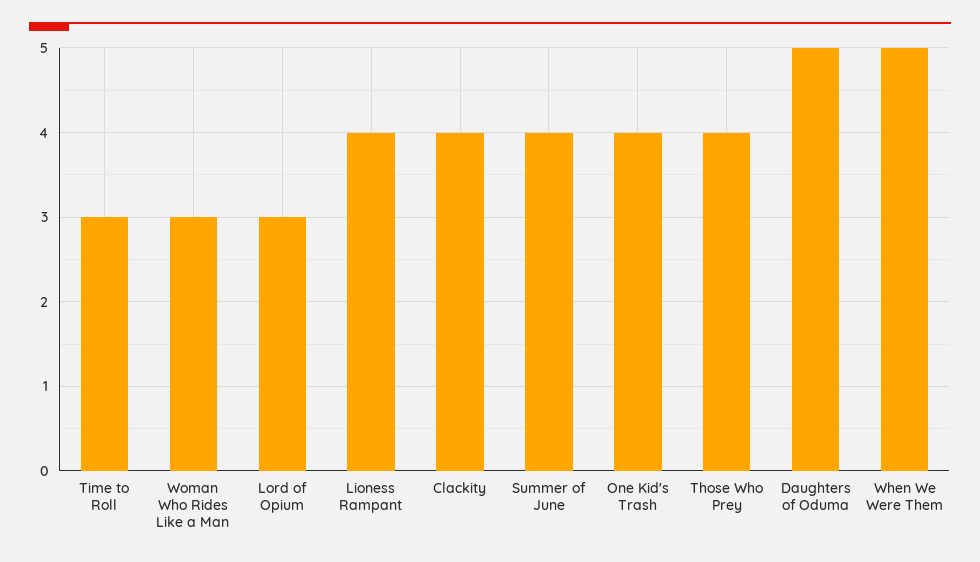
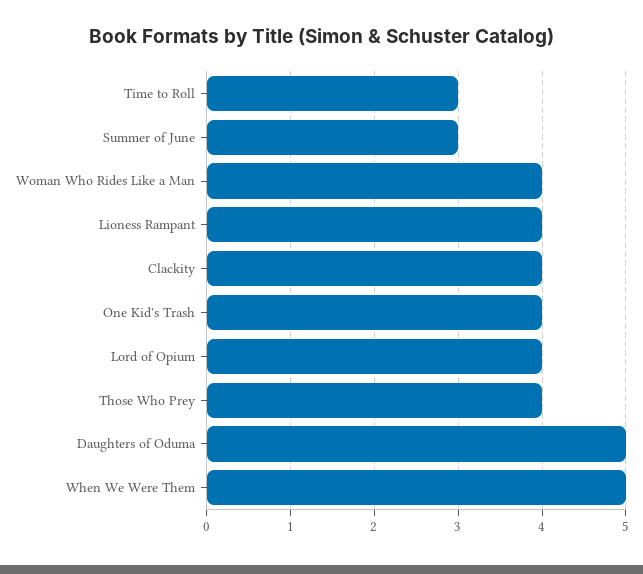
  {
    "Time to Roll": 3,
-   "Woman Who Rides Like a Man": 3,
+   "Woman Who Rides Like a Man": 4,
-   "Lord of Opium": 3,
+   "Lord of Opium": 4,
    "Lioness Rampant": 4,
    "Clackity": 4,
-   "Summer of June": 4,
+   "Summer of June": 3,
    "One Kid's Trash": 4,
    "Those Who Prey": 4,
    "Daughters of Oduma": 5,
    "When We Were Them": 5
  }

